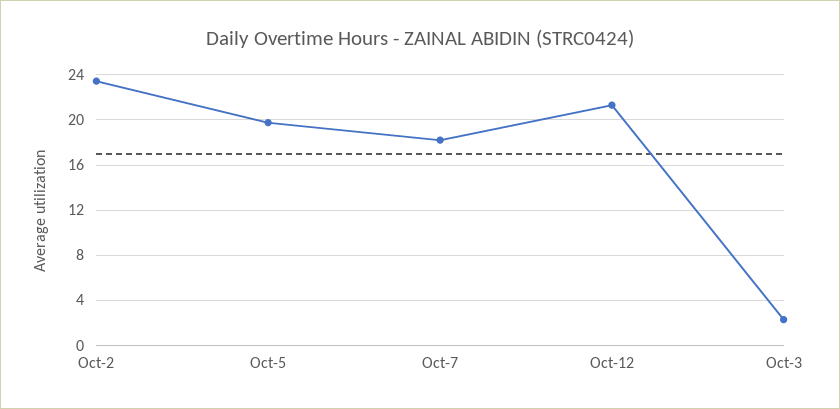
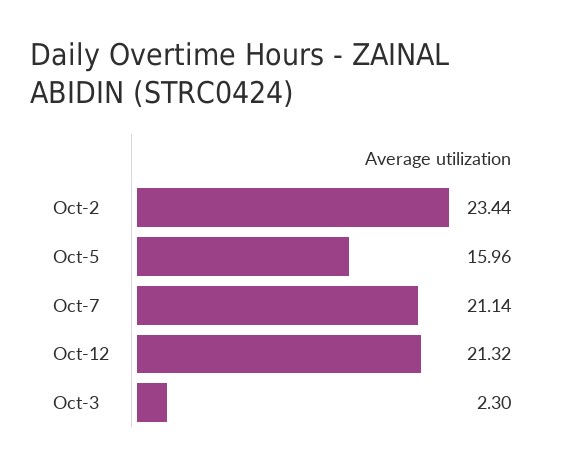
  {
    "Oct-2": 23.44,
-   "Oct-5": 20,
+   "Oct-5": 15.96,
-   "Oct-7": 18,
+   "Oct-7": 21.14,
    "Oct-12": 21.32,
    "Oct-3": 2.3
  }

